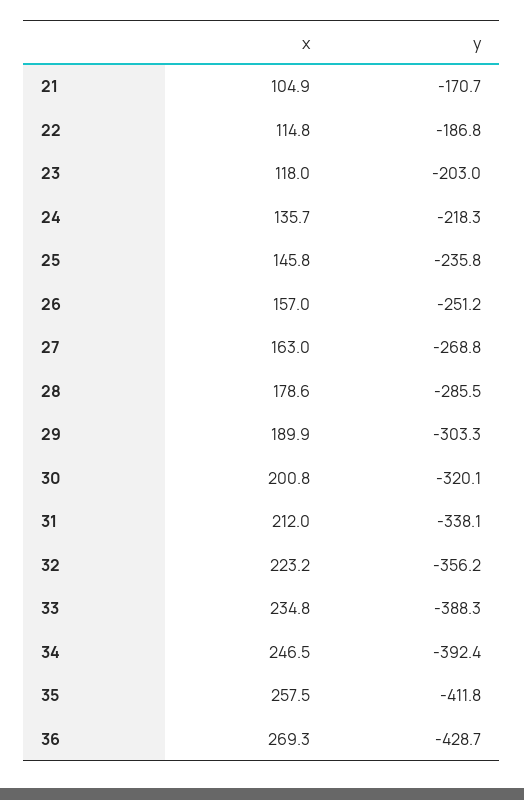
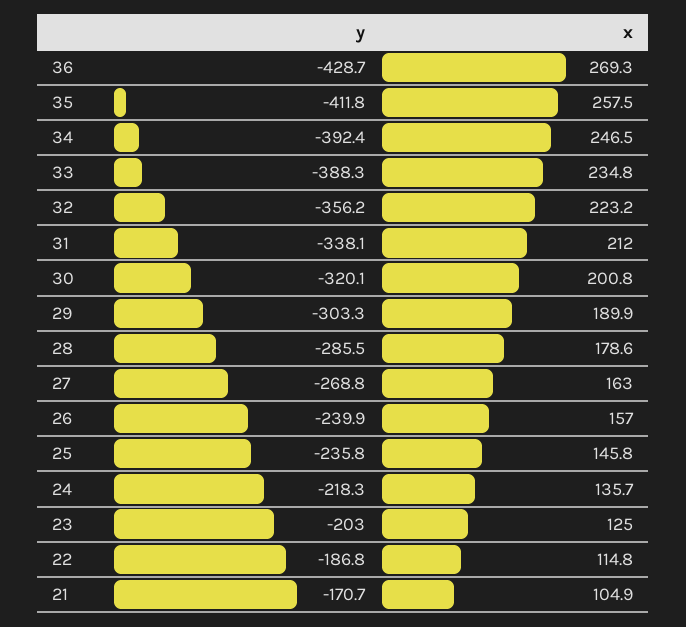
  {
    "x": {
      "21": 104.9,
      "22": 114.8,
-     "23": 118,
+     "23": 125,
      "24": 135.7,
      "25": 145.8,
      "26": 157,
      "27": 163,
      "28": 178.6,
      "29": 189.9,
      "30": 200.8,
      "31": 212,
      "32": 223.2,
      "33": 234.8,
      "34": 246.5,
      "35": 257.5,
      "36": 269.3
    },
    "y": {
      "21": -170.7,
      "22": -186.8,
      "23": -203,
      "24": -218.3,
      "25": -235.8,
-     "26": -251.2,
+     "26": -239.9,
      "27": -268.8,
      "28": -285.5,
      "29": -303.3,
      "30": -320.1,
      "31": -338.1,
      "32": -356.2,
      "33": -388.3,
      "34": -392.4,
      "35": -411.8,
      "36": -428.7
    }
  }

